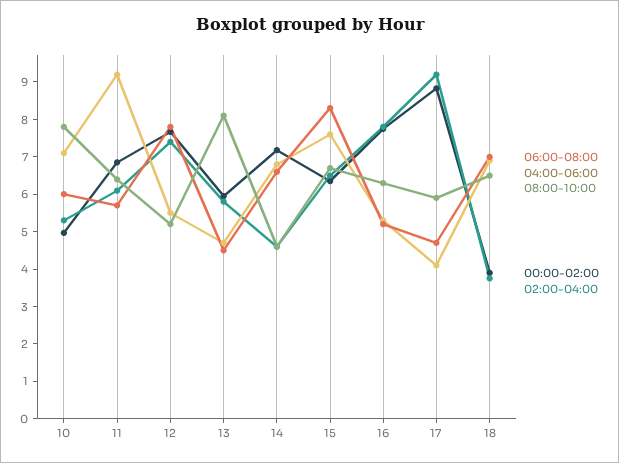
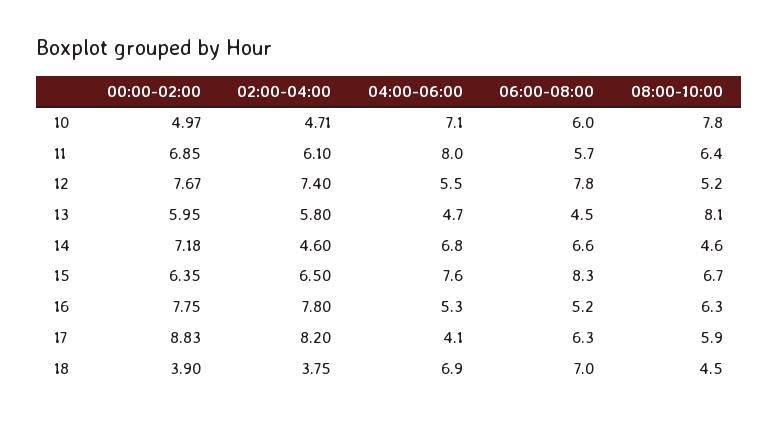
  {
    "06:00-08:00": {
      "10": 6,
      "11": 5.7,
      "12": 7.8,
      "13": 4.5,
      "14": 6.6,
      "15": 8.3,
      "16": 5.2,
-     "17": 4.75,
+     "17": 6.3,
      "18": 7
    },
    "04:00-06:00": {
      "10": 7.1,
-     "11": 9.25,
+     "11": 8,
      "12": 5.5,
      "13": 4.7,
      "14": 6.8,
      "15": 7.6,
      "16": 5.3,
      "17": 4.1,
      "18": 6.9
    },
    "08:00-10:00": {
      "10": 7.8,
      "11": 6.4,
      "12": 5.2,
      "13": 8.1,
      "14": 4.6,
      "15": 6.7,
      "16": 6.3,
      "17": 5.9,
-     "18": 6.5
+     "18": 4.5
    },
    "00:00-02:00": {
      "10": 4.97,
      "11": 6.85,
      "12": 7.67,
      "13": 5.95,
      "14": 7.18,
      "15": 6.35,
      "16": 7.75,
      "17": 8.83,
      "18": 3.9
    },
    "02:00-04:00": {
-     "10": 5.25,
+     "10": 4.71,
      "11": 6.1,
      "12": 7.4,
      "13": 5.8,
      "14": 4.6,
      "15": 6.5,
      "16": 7.8,
-     "17": 9.25,
+     "17": 8.2,
      "18": 3.75
    }
  }

